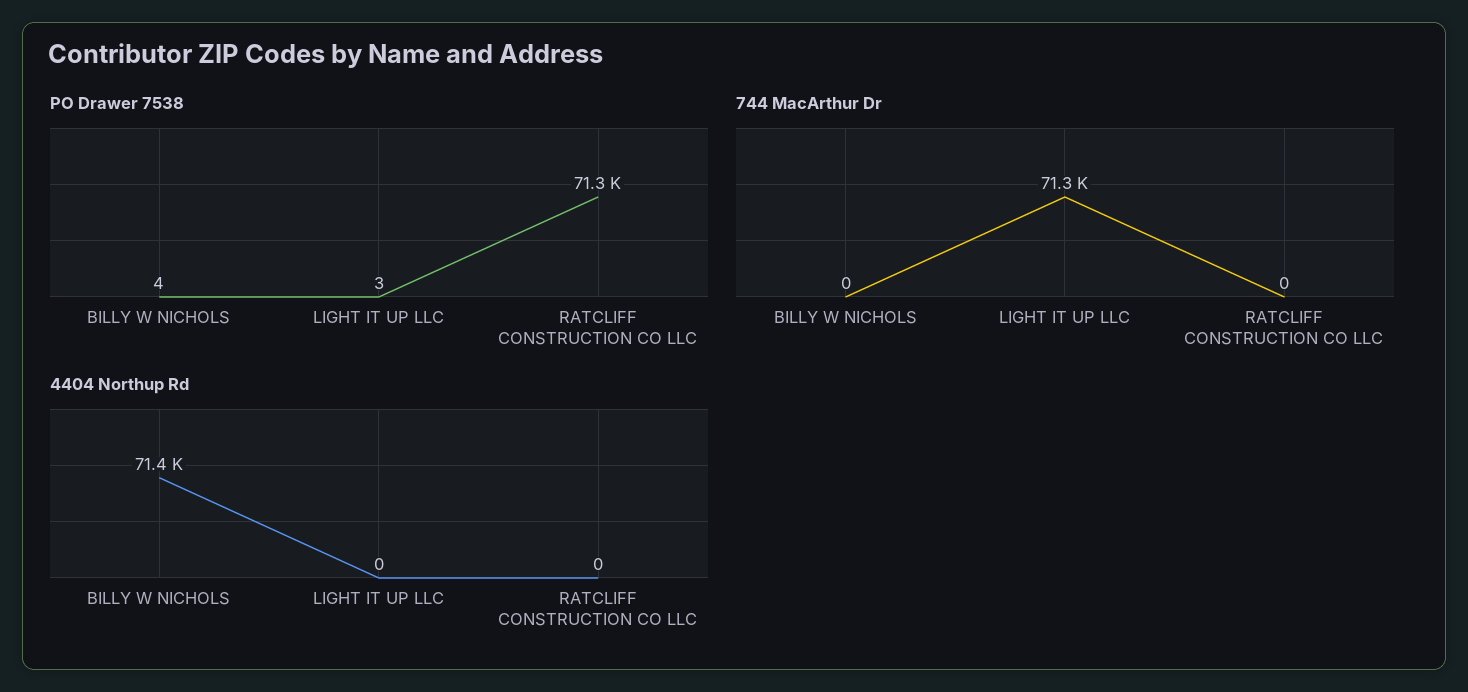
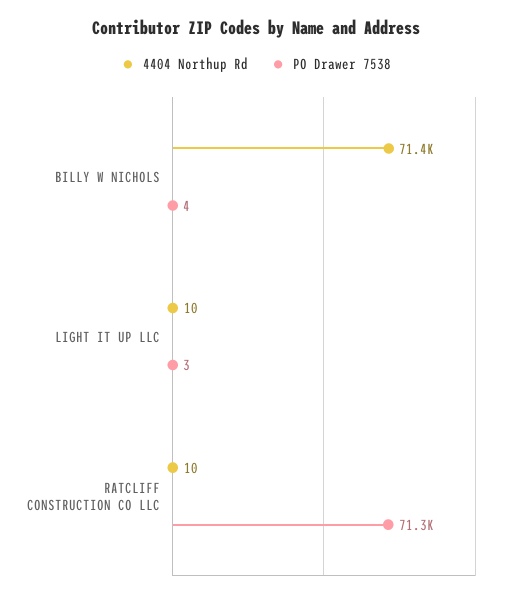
  {
    "PO Drawer 7538": {
      "BILLY W NICHOLS": 4,
      "LIGHT IT UP LLC": 3,
      "RATCLIFF CONSTRUCTION CO LLC": 71300
    },
-   "744 MacArthur Dr": {
-     "BILLY W NICHOLS": 0,
-     "LIGHT IT UP LLC": 71300,
-     "RATCLIFF CONSTRUCTION CO LLC": 0
-   },
    "4404 Northup Rd": {
      "BILLY W NICHOLS": 71400,
-     "LIGHT IT UP LLC": 0,
+     "LIGHT IT UP LLC": 10,
-     "RATCLIFF CONSTRUCTION CO LLC": 0
+     "RATCLIFF CONSTRUCTION CO LLC": 10
    }
  }

